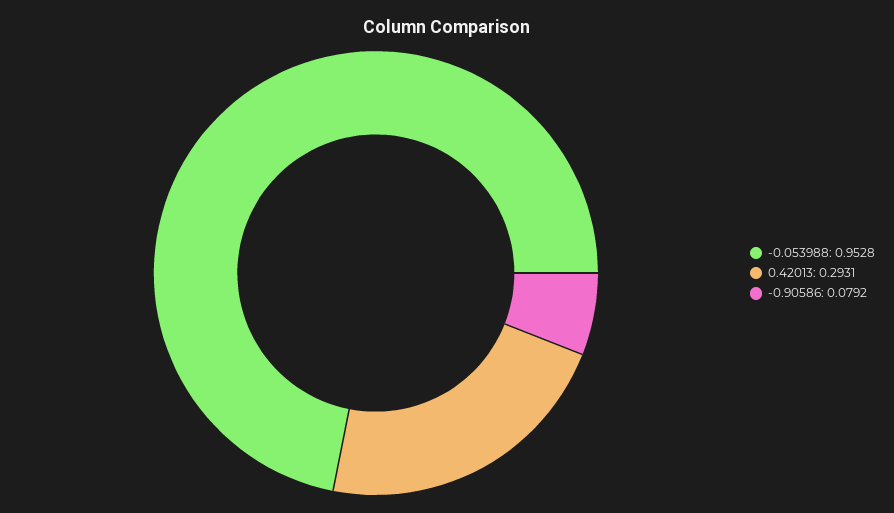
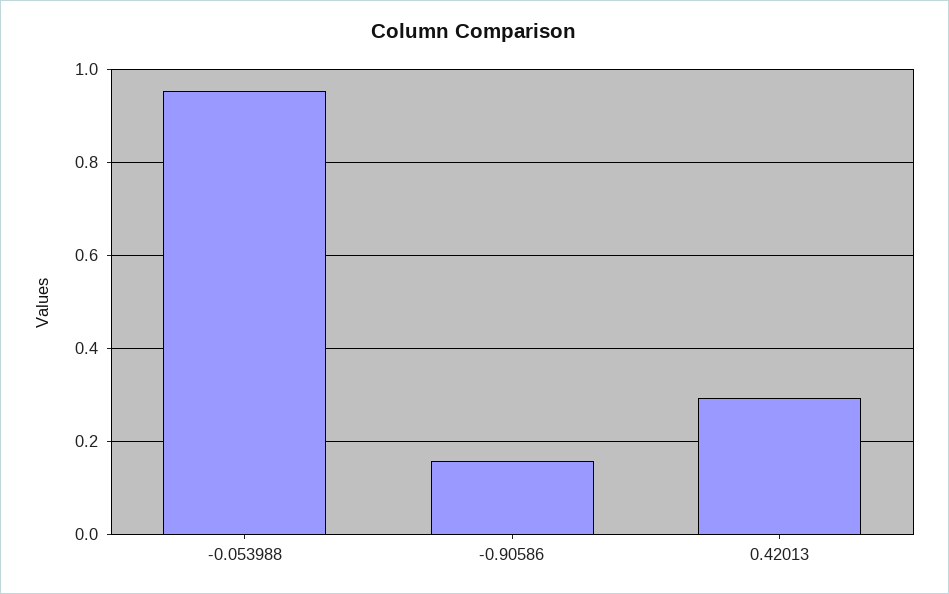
  {
    "-0.053988": 0.9528,
    "0.42013": 0.2931,
-   "-0.90586": 0.0792
+   "-0.90586": 0.16
  }

